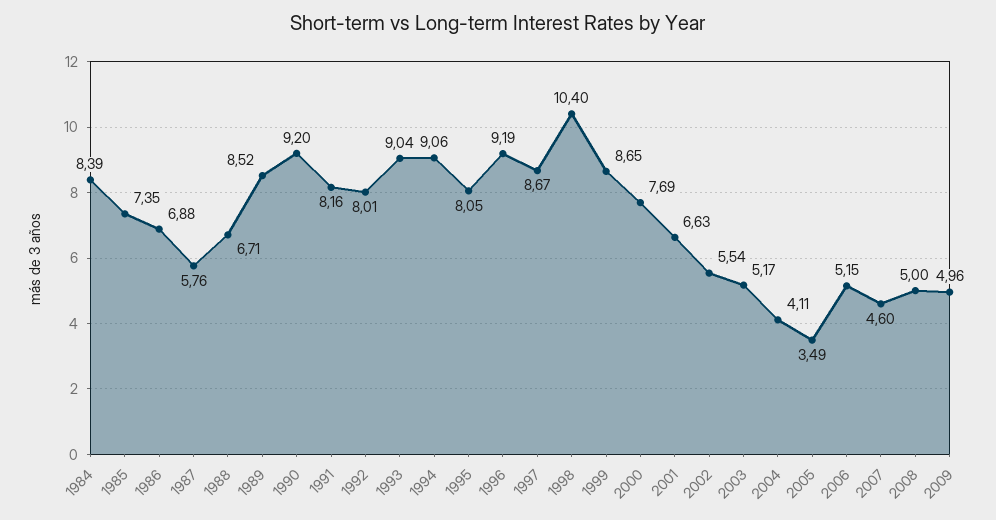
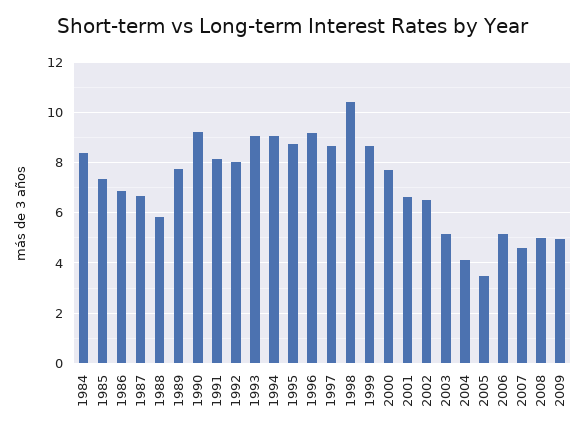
  {
    "1984": 8.39,
    "1985": 7.35,
    "1986": 6.88,
-   "1987": 5.76,
+   "1987": 6.75,
-   "1988": 6.71,
+   "1988": 5.75,
-   "1989": 8.52,
+   "1989": 7.75,
    "1990": 9.2,
    "1991": 8.16,
    "1992": 8.01,
    "1993": 9.04,
    "1994": 9.06,
-   "1995": 8.05,
+   "1995": 8.75,
    "1996": 9.19,
    "1997": 8.67,
    "1998": 10.4,
    "1999": 8.65,
    "2000": 7.69,
    "2001": 6.63,
-   "2002": 5.54,
+   "2002": 6.5,
    "2003": 5.17,
    "2004": 4.11,
    "2005": 3.49,
    "2006": 5.15,
    "2007": 4.6,
    "2008": 5,
    "2009": 4.96
  }

